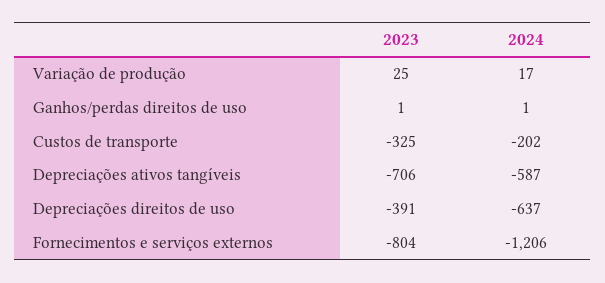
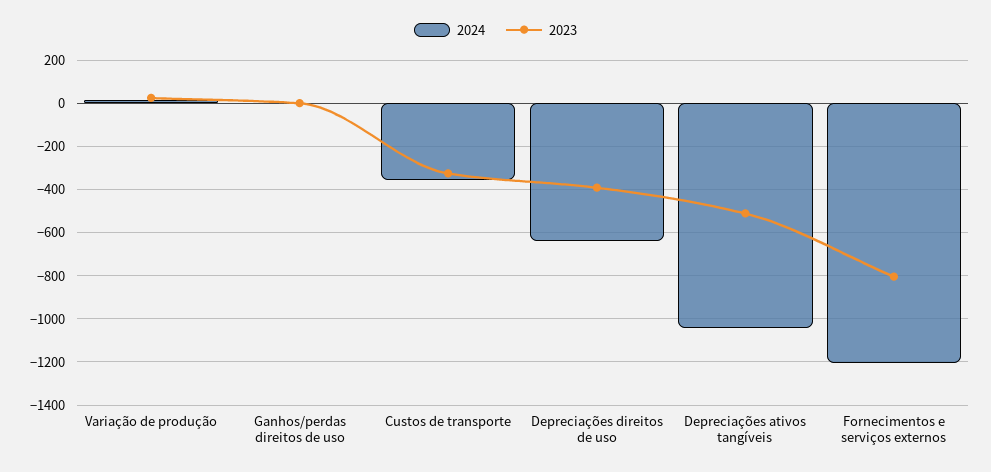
  {
    "2023": {
      "Variação de produção": 25,
      "Ganhos/perdas direitos de uso": 1,
      "Custos de transporte": -325,
-     "Depreciações ativos tangíveis": -706,
+     "Depreciações ativos tangíveis": -500,
      "Depreciações direitos de uso": -391,
      "Fornecimentos e serviços externos": -804
    },
    "2024": {
      "Variação de produção": 17,
      "Ganhos/perdas direitos de uso": 1,
-     "Custos de transporte": -202,
+     "Custos de transporte": -350,
-     "Depreciações ativos tangíveis": -587,
+     "Depreciações ativos tangíveis": -1050,
      "Depreciações direitos de uso": -637,
      "Fornecimentos e serviços externos": -1206
    }
  }

